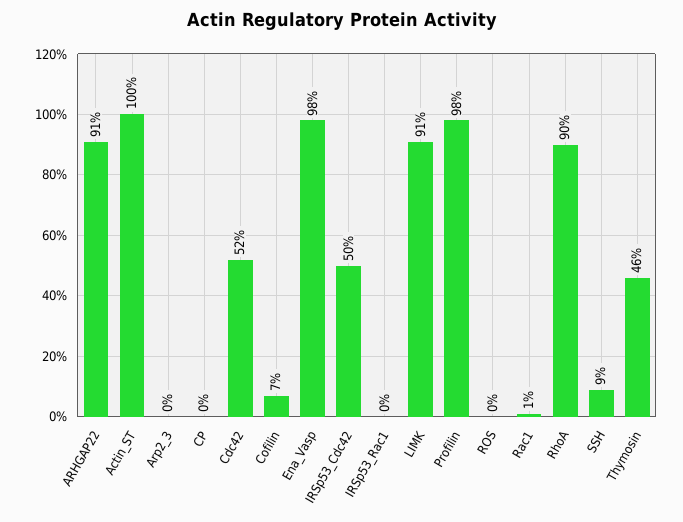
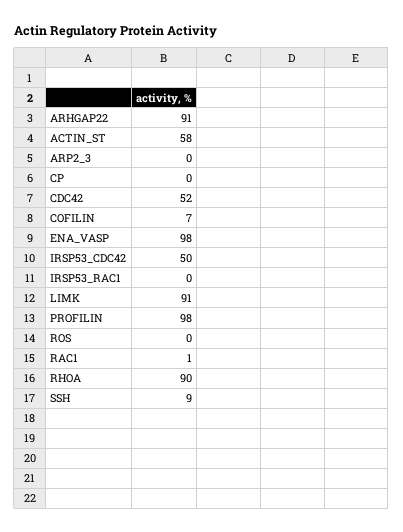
  {
    "ARHGAP22": 91,
-   "Actin_ST": 100,
+   "Actin_ST": 58,
    "Arp2_3": 0,
    "CP": 0,
    "Cdc42": 52,
    "Cofilin": 7,
    "Ena_Vasp": 98,
    "IRSp53_Cdc42": 50,
    "IRSp53_Rac1": 0,
    "LIMK": 91,
    "Profilin": 98,
    "ROS": 0,
    "Rac1": 1,
    "RhoA": 90,
-   "SSH": 9,
+   "SSH": 9
-   "Thymosin": 46
  }

